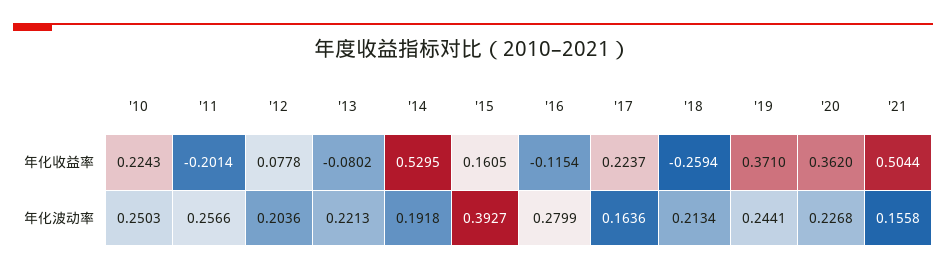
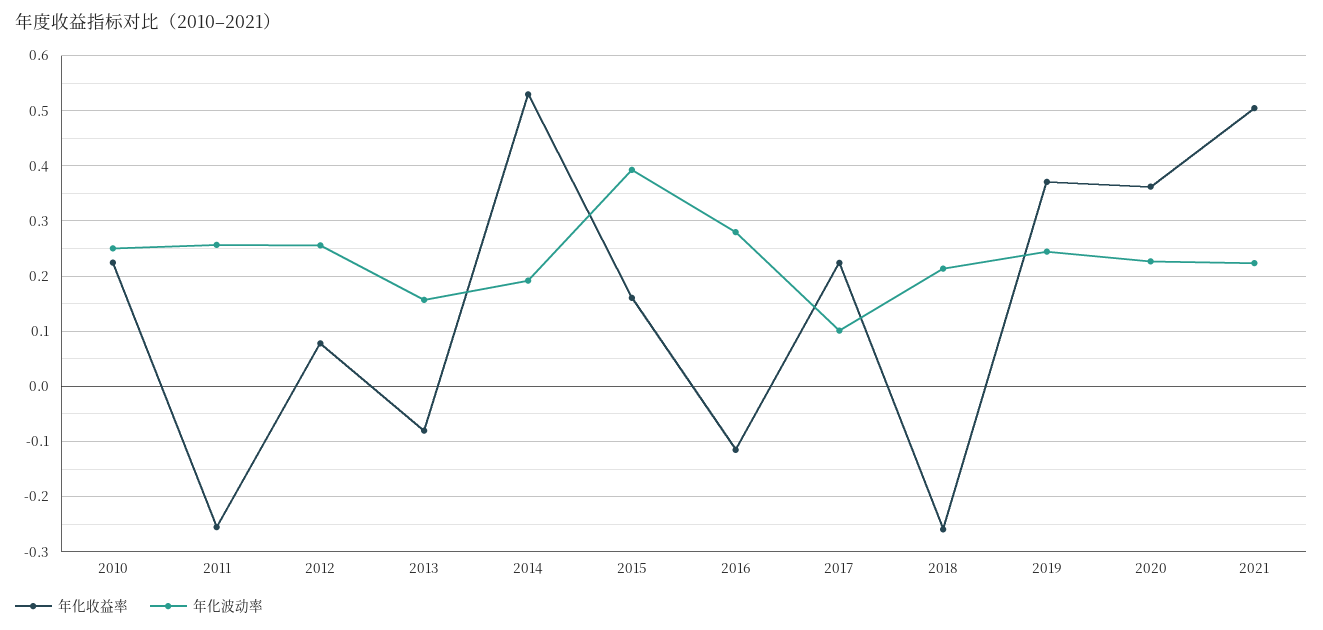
  {
    "年化收益率": {
      "'10": 0.2243,
-     "'11": -0.2014,
+     "'11": -0.26,
      "'12": 0.0778,
      "'13": -0.0802,
      "'14": 0.5295,
      "'15": 0.1605,
      "'16": -0.1154,
      "'17": 0.2237,
      "'18": -0.2594,
      "'19": 0.371,
      "'20": 0.362,
      "'21": 0.5044
    },
    "年化波动率": {
      "'10": 0.2503,
      "'11": 0.2566,
-     "'12": 0.2036,
+     "'12": 0.26,
-     "'13": 0.2213,
+     "'13": 0.16,
      "'14": 0.1918,
      "'15": 0.3927,
      "'16": 0.2799,
-     "'17": 0.1636,
+     "'17": 0.1,
      "'18": 0.2134,
      "'19": 0.2441,
      "'20": 0.2268,
-     "'21": 0.1558
+     "'21": 0.22
    }
  }

